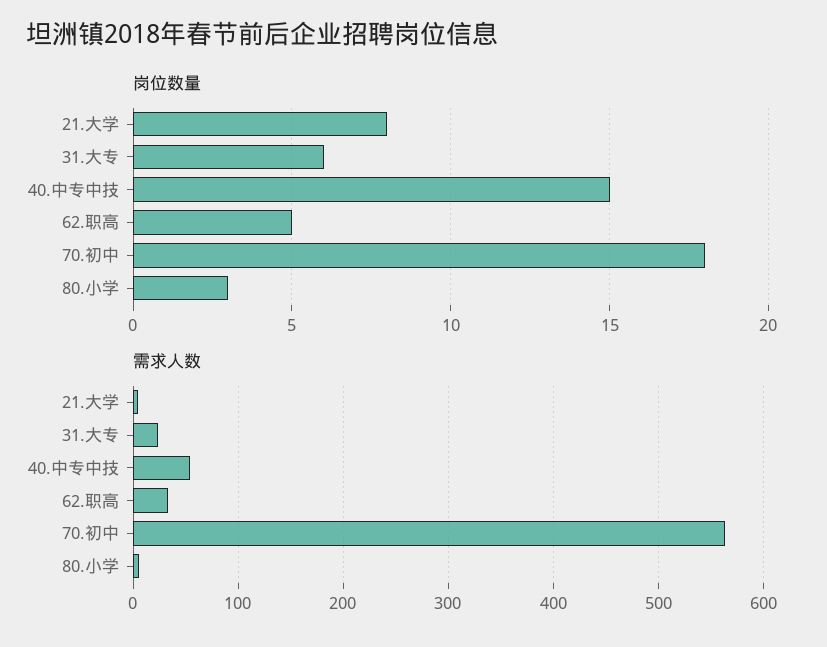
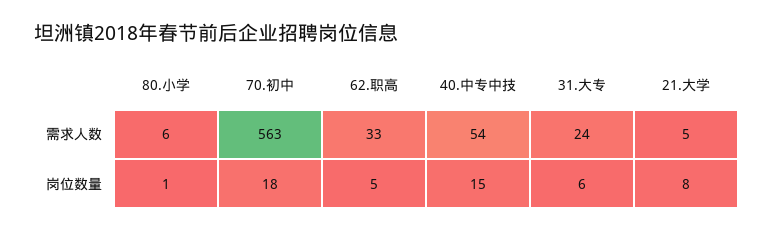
  {
    "岗位数量": {
      "21.大学": 8,
      "31.大专": 6,
      "40.中专中技": 15,
      "62.职高": 5,
      "70.初中": 18,
-     "80.小学": 3
+     "80.小学": 1
    },
    "需求人数": {
      "21.大学": 5,
      "31.大专": 24,
      "40.中专中技": 54,
      "62.职高": 33,
      "70.初中": 563,
      "80.小学": 6
    }
  }

